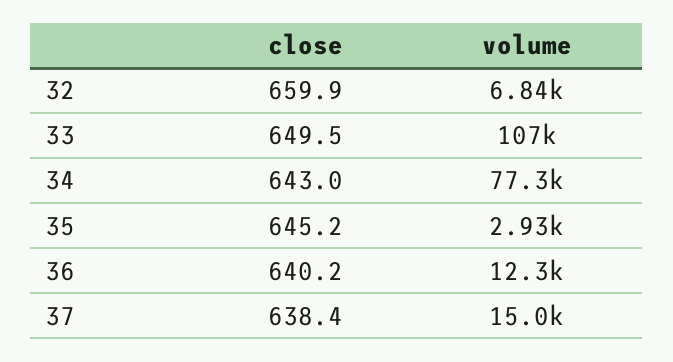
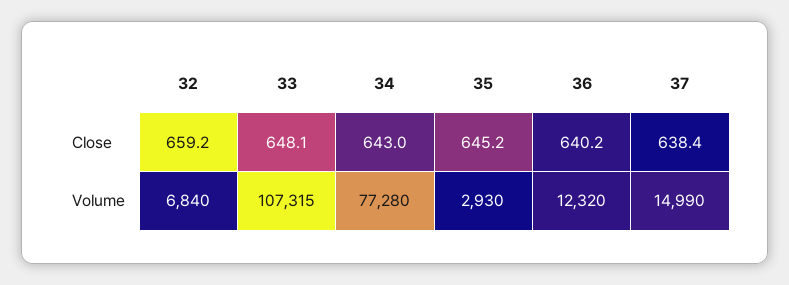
  {
    "close": {
-     "32": 659.9,
+     "32": 659.2,
-     "33": 649.5,
+     "33": 648.1,
      "34": 643,
      "35": 645.2,
      "36": 640.2,
      "37": 638.4
    },
    "volume": {
      "32": 6840,
      "33": 107315,
      "34": 77280,
      "35": 2930,
      "36": 12320,
      "37": 14990
    }
  }

